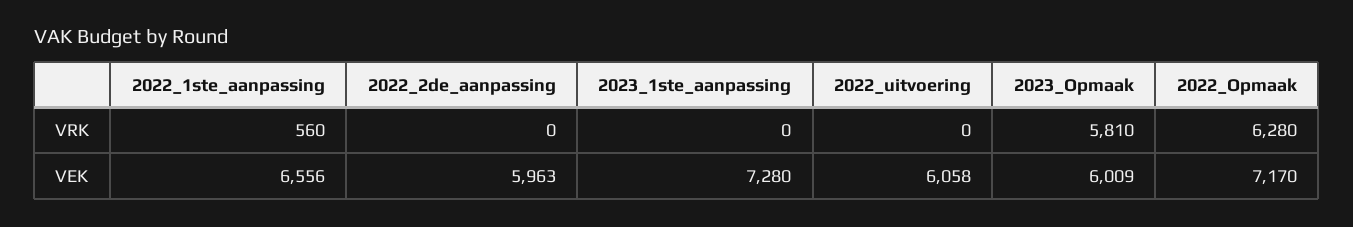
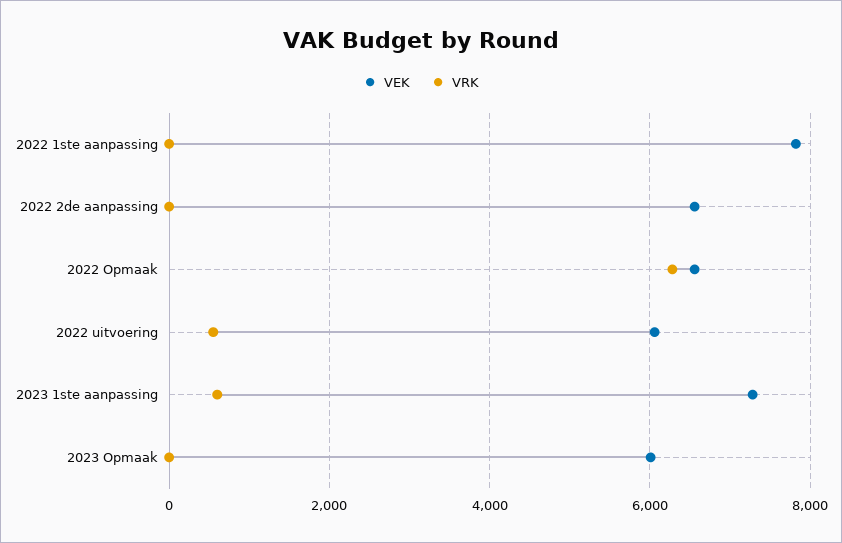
  {
    "VRK": {
-     "2022_1ste_aanpassing": 560,
+     "2022_1ste_aanpassing": 0,
      "2022_2de_aanpassing": 0,
-     "2023_1ste_aanpassing": 0,
+     "2023_1ste_aanpassing": 600,
-     "2022_uitvoering": 0,
+     "2022_uitvoering": 600,
-     "2023_Opmaak": 5810,
+     "2023_Opmaak": 0,
      "2022_Opmaak": 6280
    },
    "VEK": {
-     "2022_1ste_aanpassing": 6556,
+     "2022_1ste_aanpassing": 7800,
-     "2022_2de_aanpassing": 5963,
+     "2022_2de_aanpassing": 6600,
      "2023_1ste_aanpassing": 7280,
      "2022_uitvoering": 6058,
      "2023_Opmaak": 6009,
-     "2022_Opmaak": 7170
+     "2022_Opmaak": 6600
    }
  }

